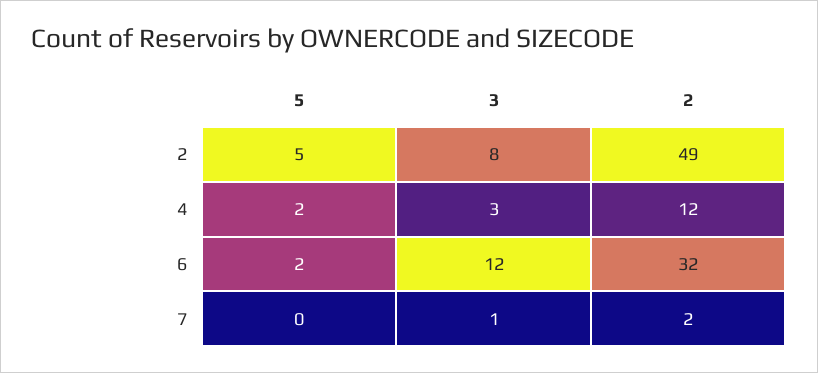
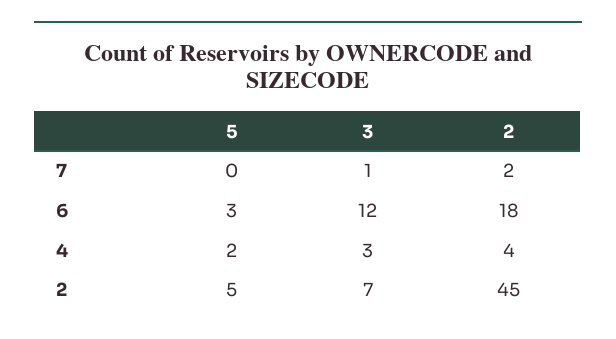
  {
    "5": {
      "2": 5,
      "4": 2,
-     "6": 2,
+     "6": 3,
      "7": 0
    },
    "3": {
-     "2": 8,
+     "2": 7,
      "4": 3,
      "6": 12,
      "7": 1
    },
    "2": {
-     "2": 49,
+     "2": 45,
-     "4": 12,
+     "4": 4,
-     "6": 32,
+     "6": 18,
      "7": 2
    }
  }

